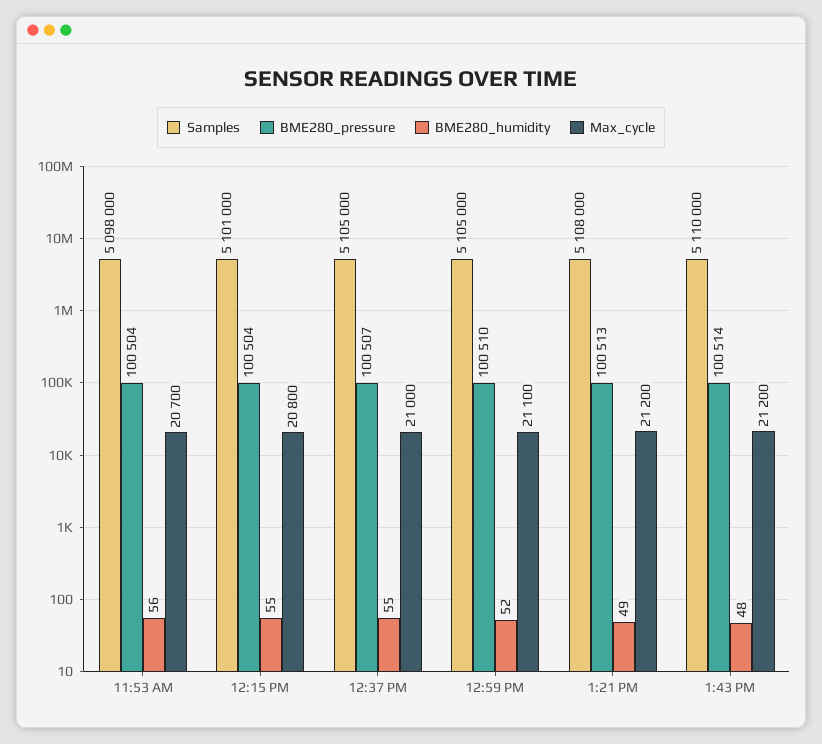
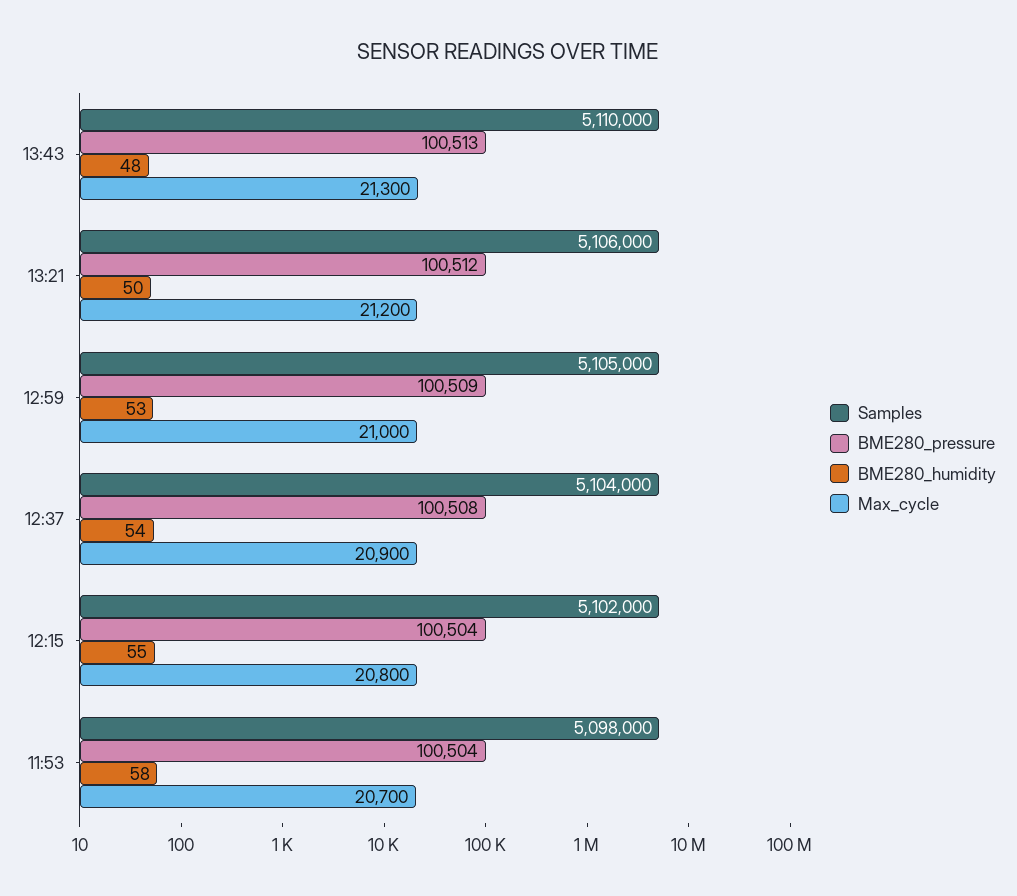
  {
    "Samples": {
      "11:53 AM": 5098000,
-     "12:15 PM": 5101000,
+     "12:15 PM": 5102000,
-     "12:37 PM": 5105000,
+     "12:37 PM": 5104000,
      "12:59 PM": 5105000,
-     "1:21 PM": 5108000,
+     "1:21 PM": 5106000,
      "1:43 PM": 5110000
    },
    "BME280_pressure": {
      "11:53 AM": 100504,
      "12:15 PM": 100504,
-     "12:37 PM": 100507,
+     "12:37 PM": 100508,
-     "12:59 PM": 100510,
+     "12:59 PM": 100509,
-     "1:21 PM": 100513,
+     "1:21 PM": 100512,
-     "1:43 PM": 100514
+     "1:43 PM": 100513
    },
    "BME280_humidity": {
-     "11:53 AM": 56,
+     "11:53 AM": 58,
      "12:15 PM": 55,
-     "12:37 PM": 55,
+     "12:37 PM": 54,
-     "12:59 PM": 52,
+     "12:59 PM": 53,
-     "1:21 PM": 49,
+     "1:21 PM": 50,
      "1:43 PM": 48
    },
    "Max_cycle": {
      "11:53 AM": 20700,
      "12:15 PM": 20800,
-     "12:37 PM": 21000,
+     "12:37 PM": 20900,
-     "12:59 PM": 21100,
+     "12:59 PM": 21000,
      "1:21 PM": 21200,
-     "1:43 PM": 21200
+     "1:43 PM": 21300
    }
  }

